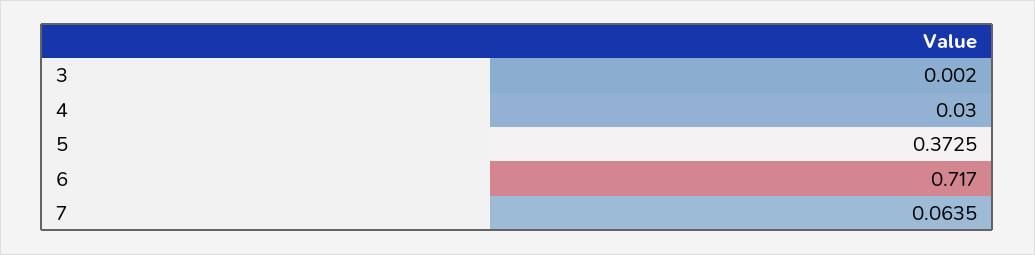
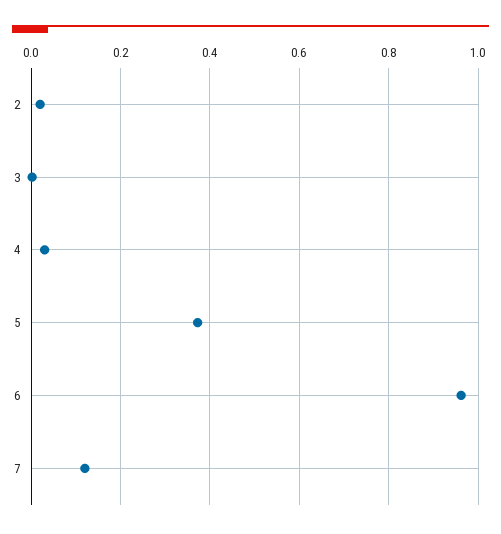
  {
    "3": 0.002,
    "4": 0.03,
    "5": 0.3725,
-   "6": 0.717,
+   "6": 0.96,
-   "7": 0.0635
+   "7": 0.12,
+   "2": 0.02
  }

